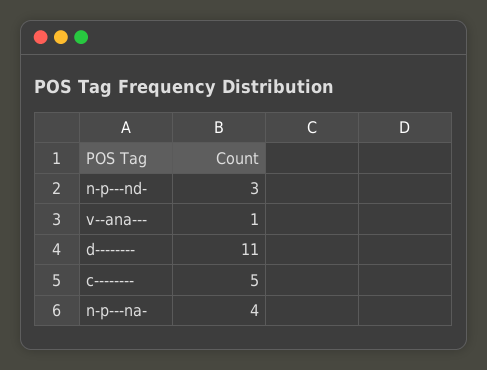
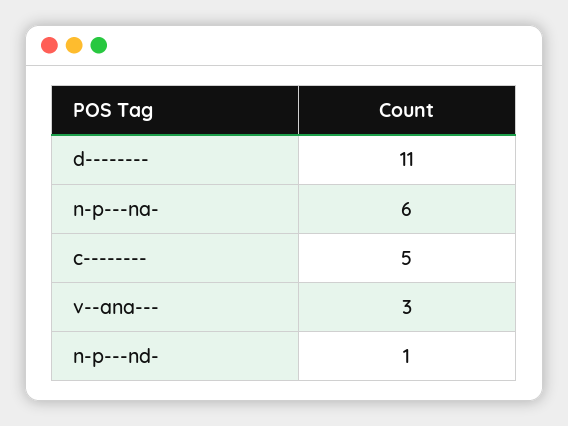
  {
-   "n-p---nd-": 3,
+   "n-p---nd-": 1,
-   "v--ana---": 1,
+   "v--ana---": 3,
    "d--------": 11,
    "c--------": 5,
-   "n-p---na-": 4
+   "n-p---na-": 6
  }

